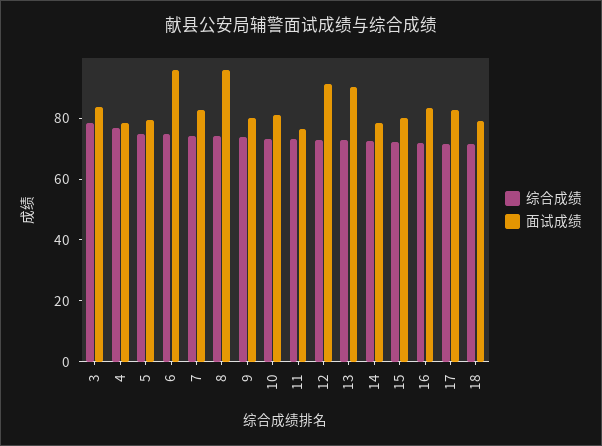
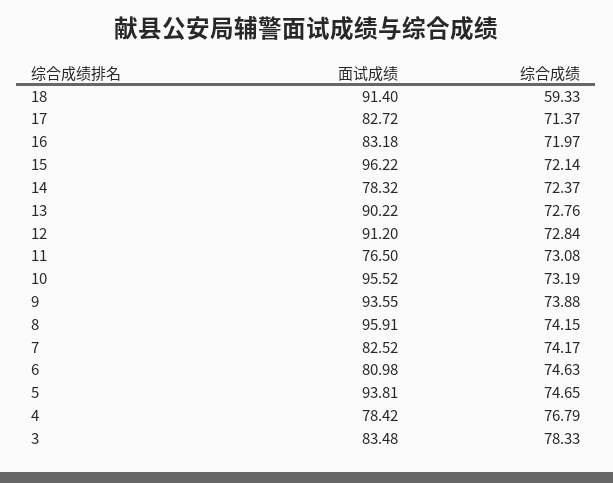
  {
    "综合成绩": {
      "3": 78.33,
      "4": 76.79,
      "5": 74.65,
      "6": 74.63,
      "7": 74.17,
      "8": 74.15,
      "9": 73.88,
      "10": 73.19,
      "11": 73.08,
      "12": 72.84,
      "13": 72.76,
      "14": 72.37,
      "15": 72.14,
      "16": 71.97,
      "17": 71.37,
-     "18": 70
+     "18": 59.33
    },
    "面试成绩": {
      "3": 83.48,
      "4": 78.42,
-     "5": 80,
+     "5": 93.81,
-     "6": 95,
+     "6": 80.98,
      "7": 82.52,
      "8": 95.91,
-     "9": 80,
+     "9": 93.55,
-     "10": 80,
+     "10": 95.52,
      "11": 76.5,
      "12": 91.2,
      "13": 90.22,
      "14": 78.32,
-     "15": 80,
+     "15": 96.22,
      "16": 83.18,
      "17": 82.72,
-     "18": 80
+     "18": 91.4
    }
  }

